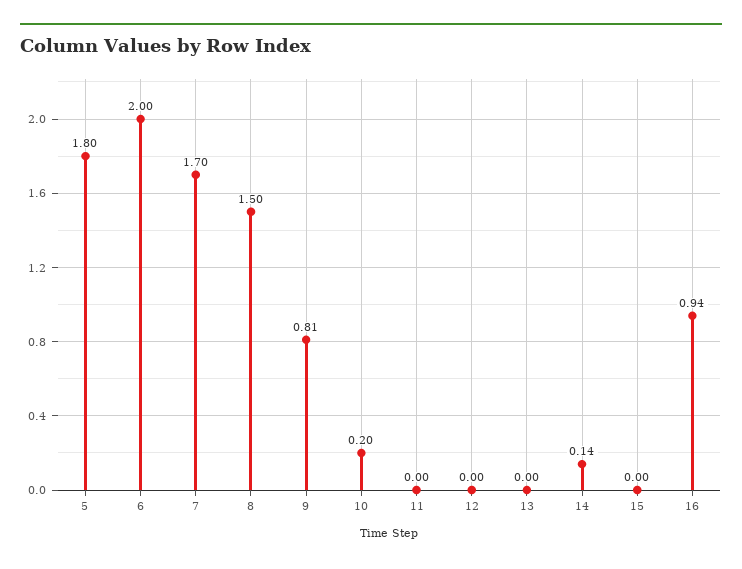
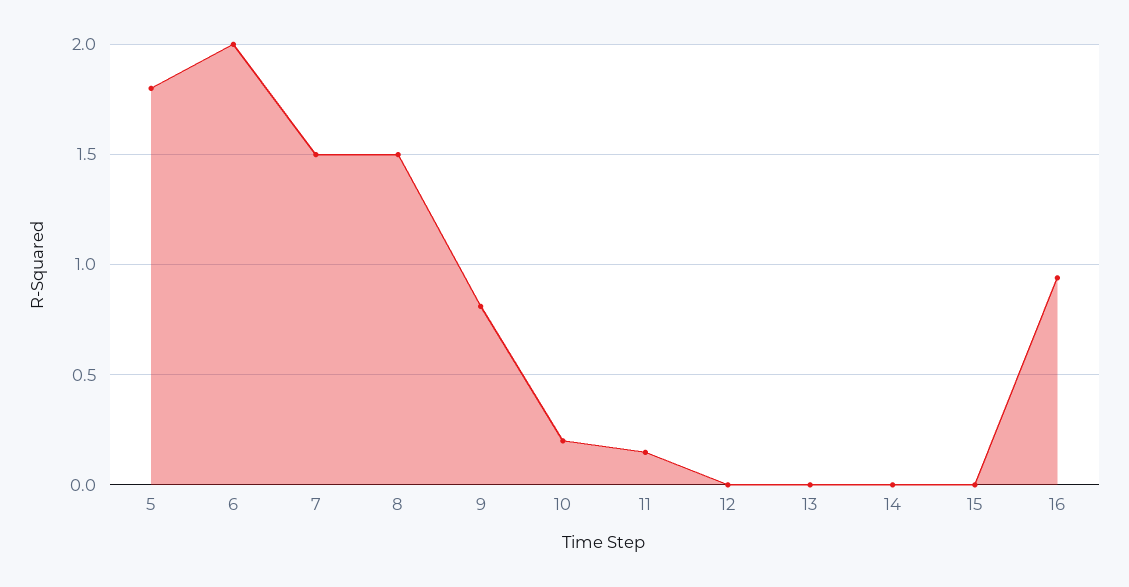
  {
    "5": 1.8,
    "6": 2,
-   "7": 1.7,
+   "7": 1.5,
    "8": 1.5,
    "9": 0.81,
    "10": 0.2,
-   "11": 0,
+   "11": 0.15,
    "12": 0,
    "13": 0,
-   "14": 0.14,
+   "14": 0,
    "15": 0,
    "16": 0.94
  }

